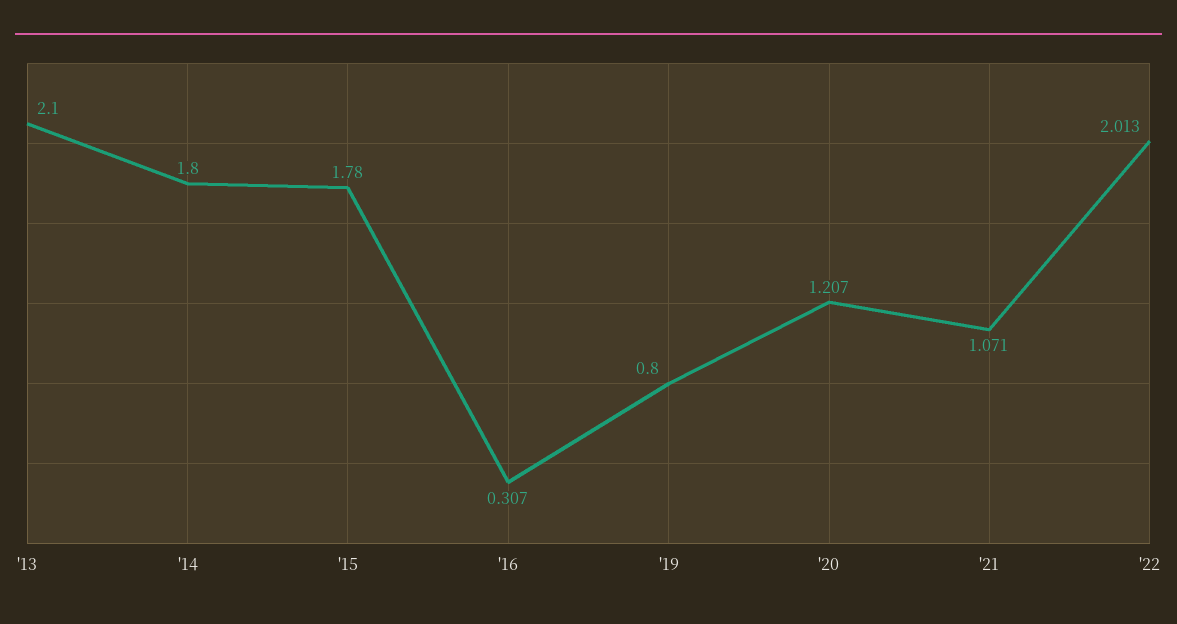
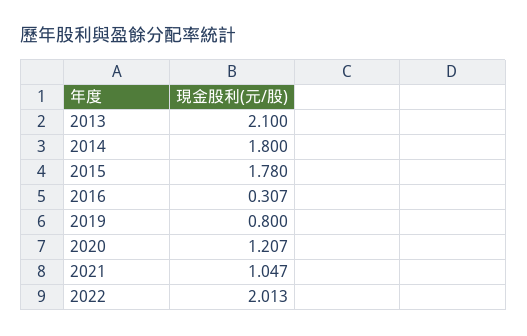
  {
    "'13": 2.1,
    "'14": 1.8,
    "'15": 1.78,
    "'16": 0.307,
    "'19": 0.8,
    "'20": 1.207,
-   "'21": 1.071,
+   "'21": 1.047,
    "'22": 2.013
  }

